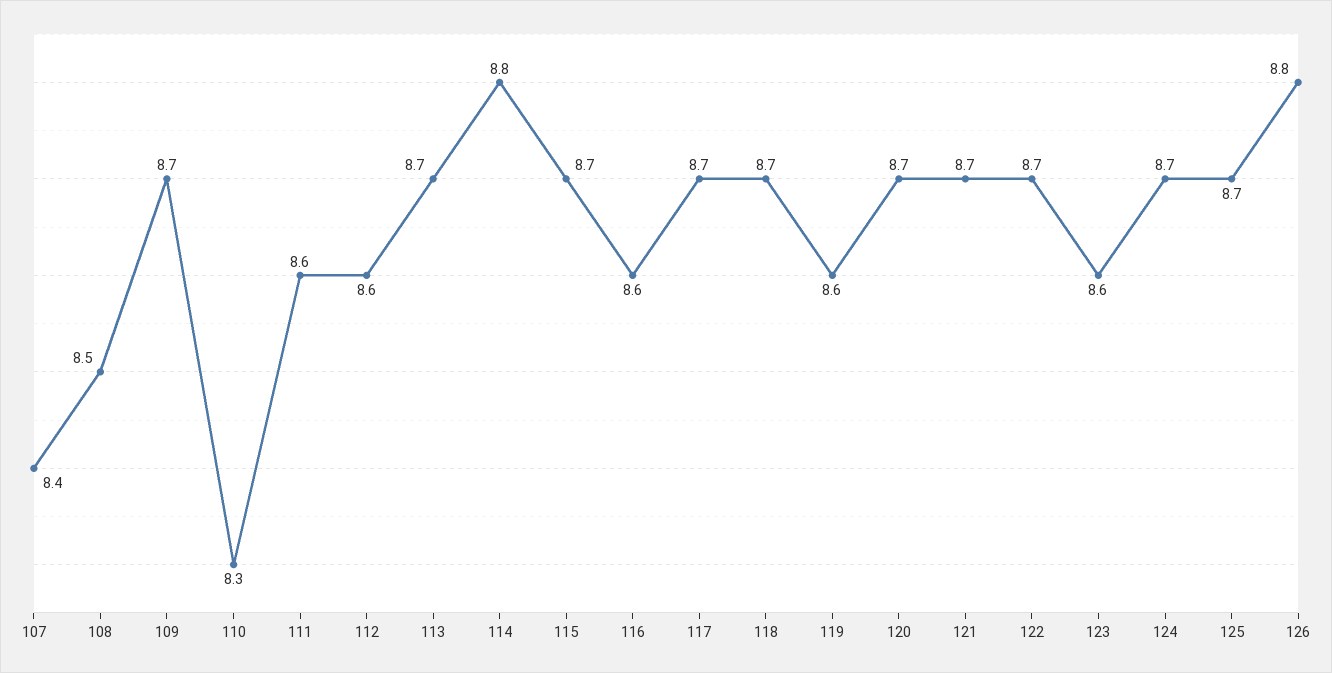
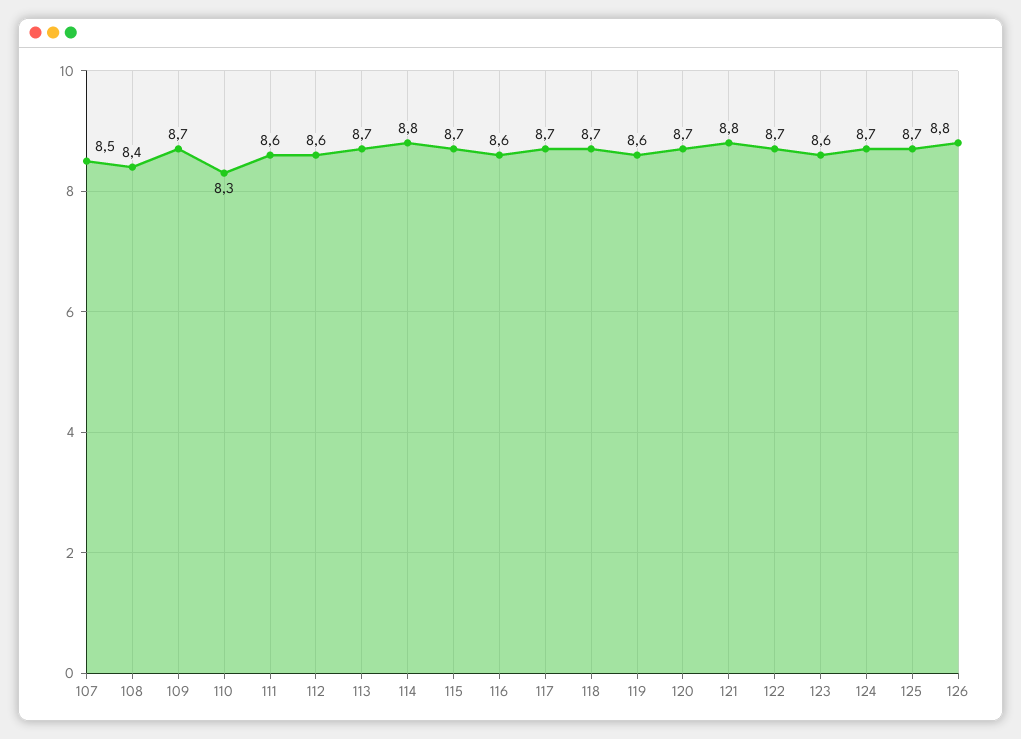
  {
-   "107": 8.4,
+   "107": 8.5,
-   "108": 8.5,
+   "108": 8.4,
    "109": 8.7,
    "110": 8.3,
    "111": 8.6,
    "112": 8.6,
    "113": 8.7,
    "114": 8.8,
    "115": 8.7,
    "116": 8.6,
    "117": 8.7,
    "118": 8.7,
    "119": 8.6,
    "120": 8.7,
-   "121": 8.7,
+   "121": 8.8,
    "122": 8.7,
    "123": 8.6,
    "124": 8.7,
    "125": 8.7,
    "126": 8.8
  }

